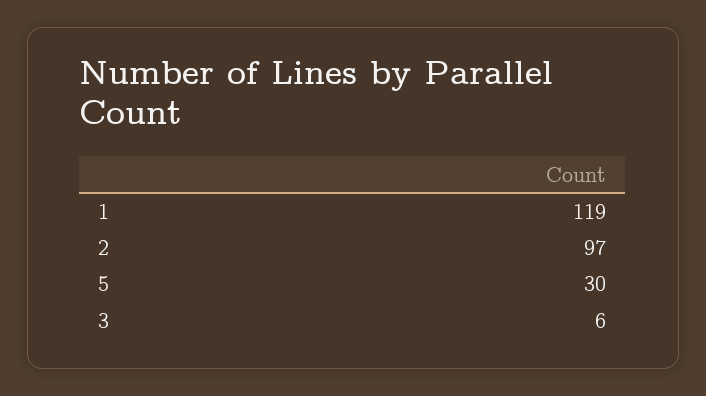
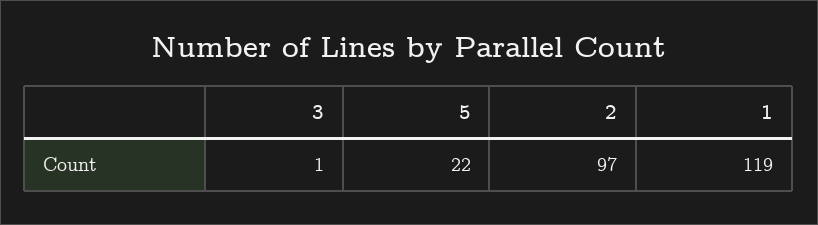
  {
    "1": 119,
    "2": 97,
-   "5": 30,
+   "5": 22,
-   "3": 6
+   "3": 1
  }

